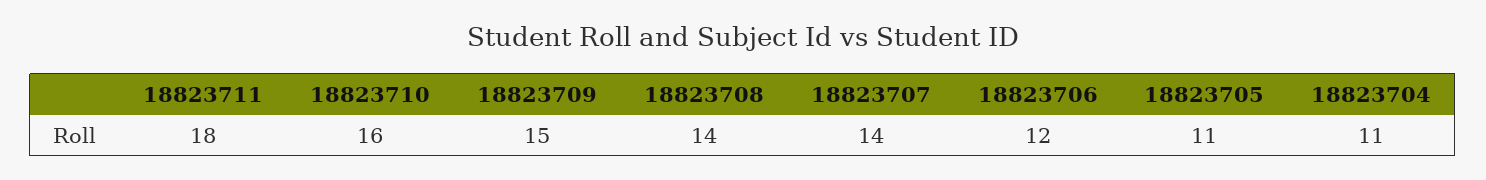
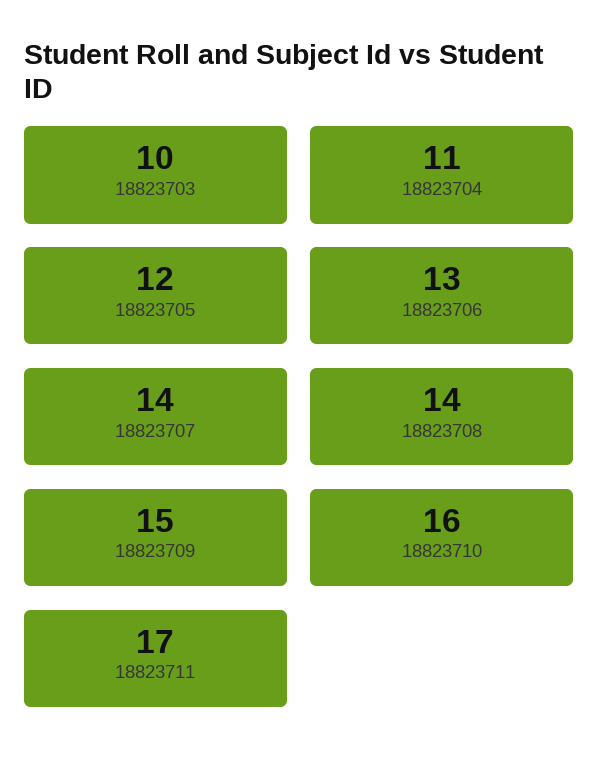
  {
-   "18823711": 18,
+   "18823711": 17,
    "18823710": 16,
    "18823709": 15,
    "18823708": 14,
    "18823707": 14,
-   "18823706": 12,
+   "18823706": 13,
-   "18823705": 11,
+   "18823705": 12,
-   "18823704": 11
+   "18823704": 11,
+   "18823703": 10
  }

